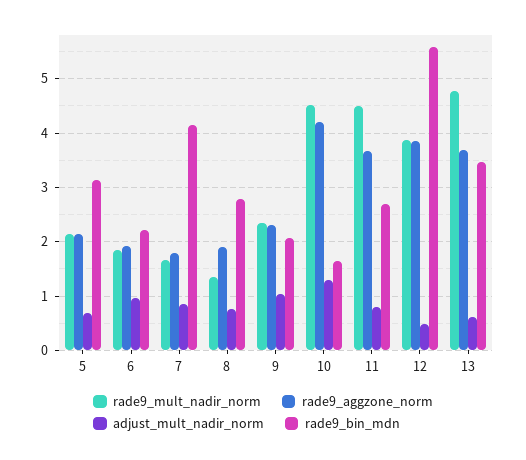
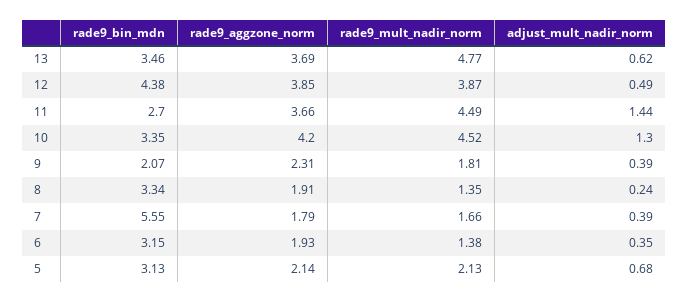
  {
    "rade9_mult_nadir_norm": {
      "5": 2.13,
-     "6": 1.8,
+     "6": 1.38,
      "7": 1.66,
      "8": 1.35,
-     "9": 2.4,
+     "9": 1.81,
      "10": 4.52,
      "11": 4.49,
      "12": 3.87,
      "13": 4.77
    },
    "rade9_aggzone_norm": {
      "5": 2.14,
      "6": 1.93,
      "7": 1.79,
      "8": 1.91,
      "9": 2.31,
      "10": 4.2,
      "11": 3.66,
      "12": 3.85,
      "13": 3.69
    },
    "adjust_mult_nadir_norm": {
      "5": 0.68,
-     "6": 1,
+     "6": 0.35,
-     "7": 0.8,
+     "7": 0.39,
-     "8": 0.8,
+     "8": 0.24,
-     "9": 1,
+     "9": 0.39,
      "10": 1.3,
-     "11": 0.8,
+     "11": 1.44,
      "12": 0.49,
      "13": 0.62
    },
    "rade9_bin_mdn": {
      "5": 3.13,
-     "6": 2.2,
+     "6": 3.15,
-     "7": 4.2,
+     "7": 5.55,
-     "8": 2.8,
+     "8": 3.34,
      "9": 2.07,
-     "10": 1.6,
+     "10": 3.35,
      "11": 2.7,
-     "12": 5.6,
+     "12": 4.38,
      "13": 3.46
    }
  }

